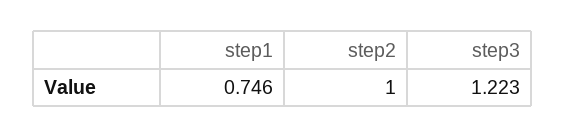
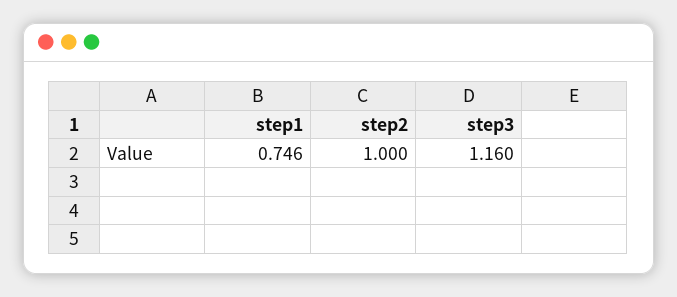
  {
    "step1": 0.746,
    "step2": 1,
-   "step3": 1.223
+   "step3": 1.16
  }

